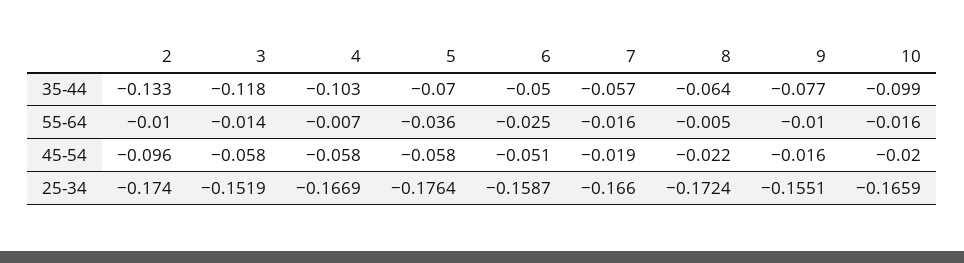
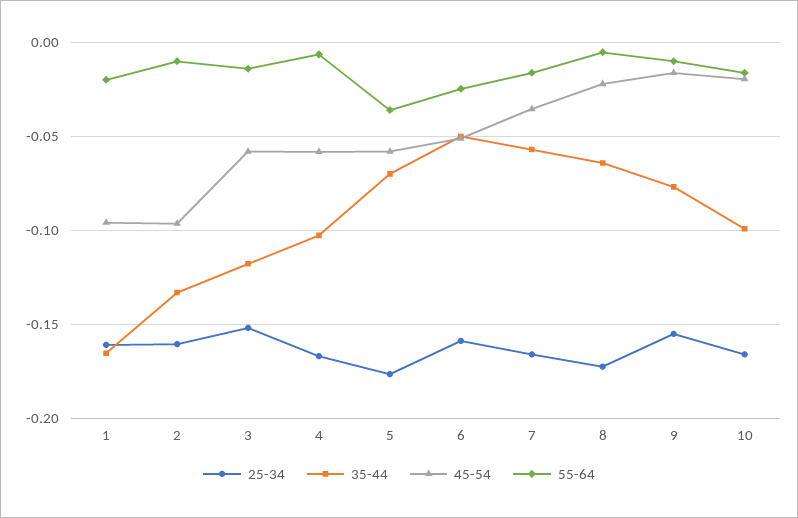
  {
    "35-44": {
      "2": -0.133,
      "3": -0.118,
      "4": -0.103,
      "5": -0.07,
      "6": -0.05,
      "7": -0.057,
      "8": -0.064,
      "9": -0.077,
-     "10": -0.099
+     "10": -0.099,
+     "1": -0.165
    },
    "55-64": {
      "2": -0.01,
      "3": -0.014,
      "4": -0.007,
      "5": -0.036,
      "6": -0.025,
      "7": -0.016,
      "8": -0.005,
      "9": -0.01,
-     "10": -0.016
+     "10": -0.016,
+     "1": -0.02
    },
    "45-54": {
      "2": -0.096,
      "3": -0.058,
      "4": -0.058,
      "5": -0.058,
      "6": -0.051,
-     "7": -0.019,
+     "7": -0.035,
      "8": -0.022,
      "9": -0.016,
-     "10": -0.02
+     "10": -0.02,
+     "1": -0.095
    },
    "25-34": {
-     "2": -0.174,
+     "2": -0.16,
      "3": -0.1519,
      "4": -0.1669,
      "5": -0.1764,
      "6": -0.1587,
      "7": -0.166,
      "8": -0.1724,
      "9": -0.1551,
-     "10": -0.1659
+     "10": -0.1659,
+     "1": -0.16
    }
  }

